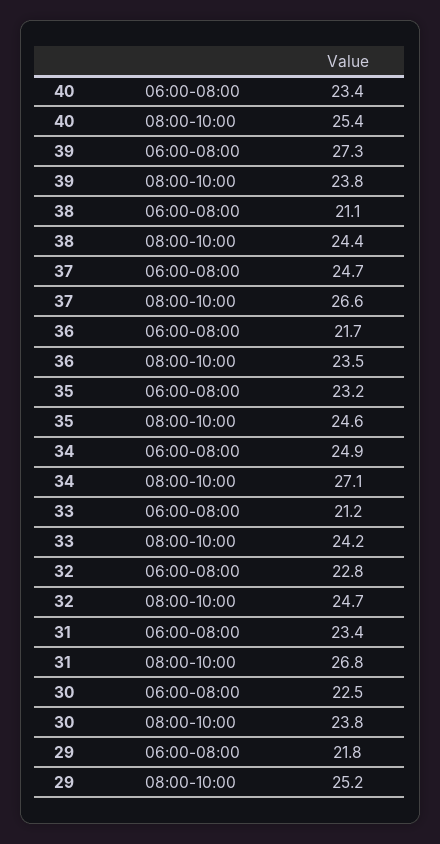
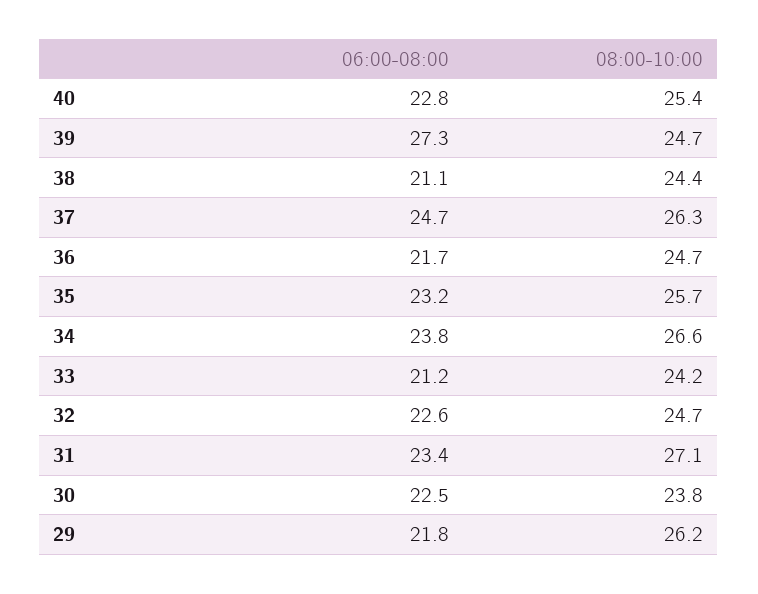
  {
    "40": {
-     "06:00-08:00": 23.4,
+     "06:00-08:00": 22.8,
      "08:00-10:00": 25.4
    },
    "39": {
      "06:00-08:00": 27.3,
-     "08:00-10:00": 23.8
+     "08:00-10:00": 24.7
    },
    "38": {
      "06:00-08:00": 21.1,
      "08:00-10:00": 24.4
    },
    "37": {
      "06:00-08:00": 24.7,
-     "08:00-10:00": 26.6
+     "08:00-10:00": 26.3
    },
    "36": {
      "06:00-08:00": 21.7,
-     "08:00-10:00": 23.5
+     "08:00-10:00": 24.7
    },
    "35": {
      "06:00-08:00": 23.2,
-     "08:00-10:00": 24.6
+     "08:00-10:00": 25.7
    },
    "34": {
-     "06:00-08:00": 24.9,
+     "06:00-08:00": 23.8,
-     "08:00-10:00": 27.1
+     "08:00-10:00": 26.6
    },
    "33": {
      "06:00-08:00": 21.2,
      "08:00-10:00": 24.2
    },
    "32": {
-     "06:00-08:00": 22.8,
+     "06:00-08:00": 22.6,
      "08:00-10:00": 24.7
    },
    "31": {
      "06:00-08:00": 23.4,
-     "08:00-10:00": 26.8
+     "08:00-10:00": 27.1
    },
    "30": {
      "06:00-08:00": 22.5,
      "08:00-10:00": 23.8
    },
    "29": {
      "06:00-08:00": 21.8,
-     "08:00-10:00": 25.2
+     "08:00-10:00": 26.2
    }
  }

